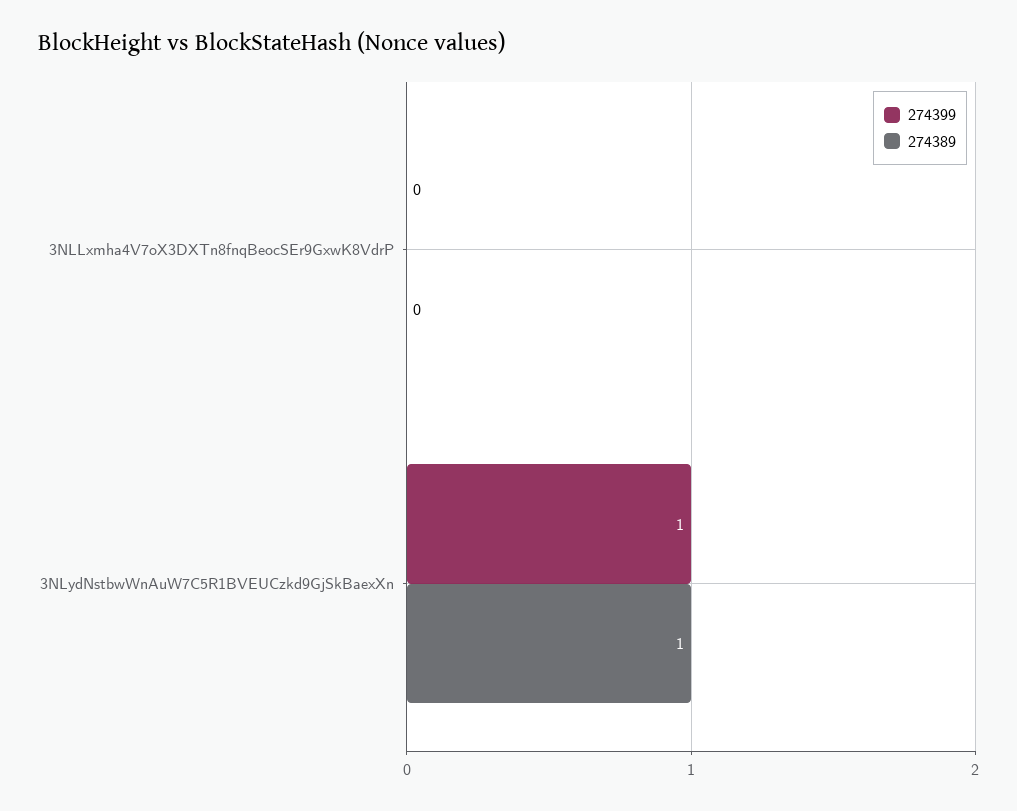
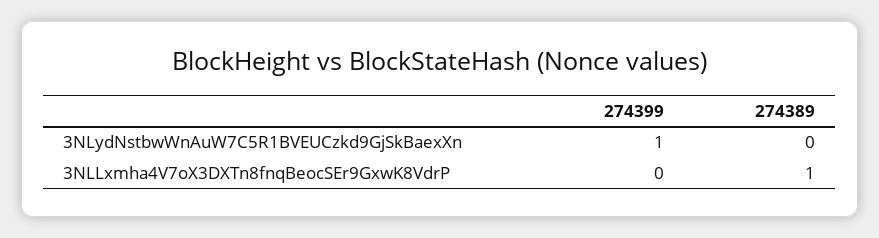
  {
    "274399": {
      "3NLLxmha4V7oX3DXTn8fnqBeocSEr9GxwK8VdrP": 0,
      "3NLydNstbwWnAuW7C5R1BVEUCzkd9GjSkBaexXn": 1
    },
    "274389": {
-     "3NLLxmha4V7oX3DXTn8fnqBeocSEr9GxwK8VdrP": 0,
+     "3NLLxmha4V7oX3DXTn8fnqBeocSEr9GxwK8VdrP": 1,
-     "3NLydNstbwWnAuW7C5R1BVEUCzkd9GjSkBaexXn": 1
+     "3NLydNstbwWnAuW7C5R1BVEUCzkd9GjSkBaexXn": 0
    }
  }

